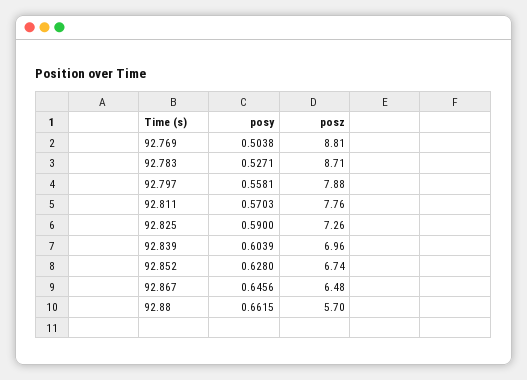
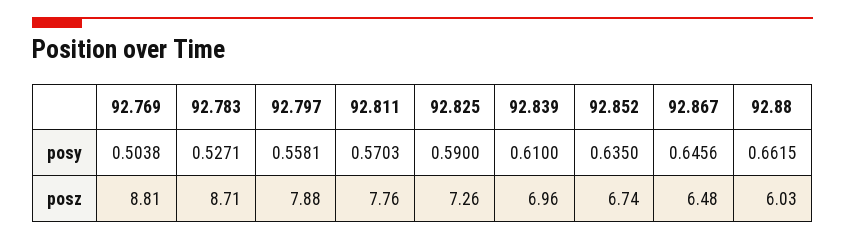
  {
    "posy": {
      "92.769": 0.5038,
      "92.783": 0.5271,
      "92.797": 0.5581,
      "92.811": 0.5703,
      "92.825": 0.59,
-     "92.839": 0.6039,
+     "92.839": 0.61,
-     "92.852": 0.628,
+     "92.852": 0.635,
      "92.867": 0.6456,
      "92.88": 0.6615
    },
    "posz": {
      "92.769": 8.81,
      "92.783": 8.71,
      "92.797": 7.88,
      "92.811": 7.76,
      "92.825": 7.26,
      "92.839": 6.96,
      "92.852": 6.74,
      "92.867": 6.48,
-     "92.88": 5.7
+     "92.88": 6.03
    }
  }

